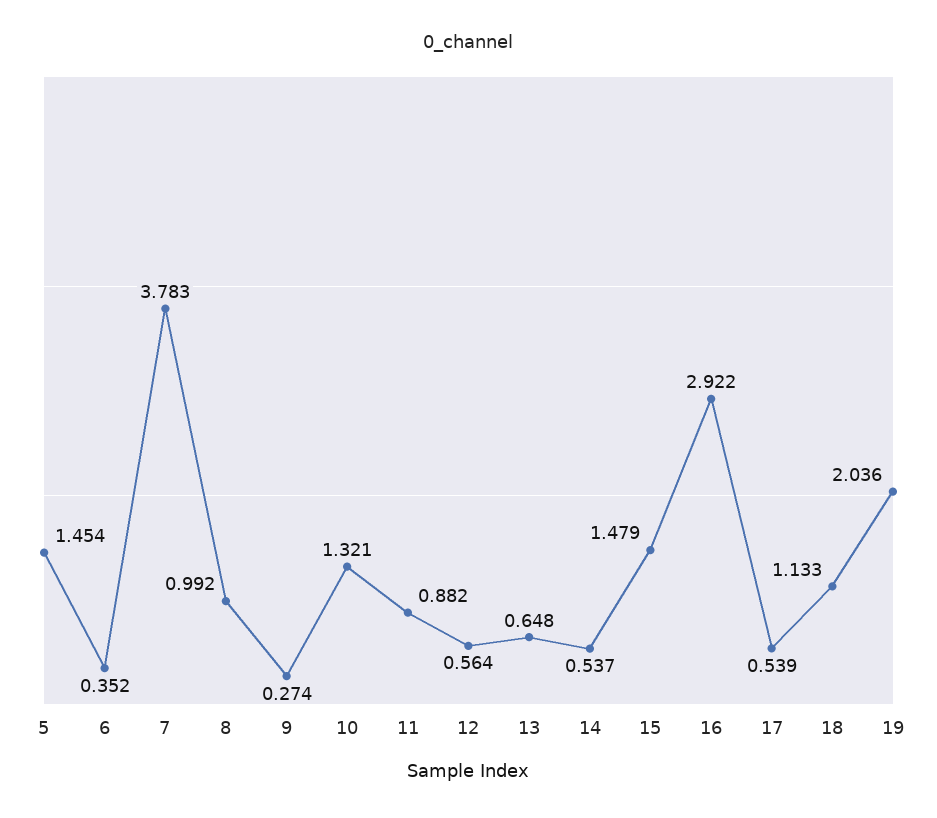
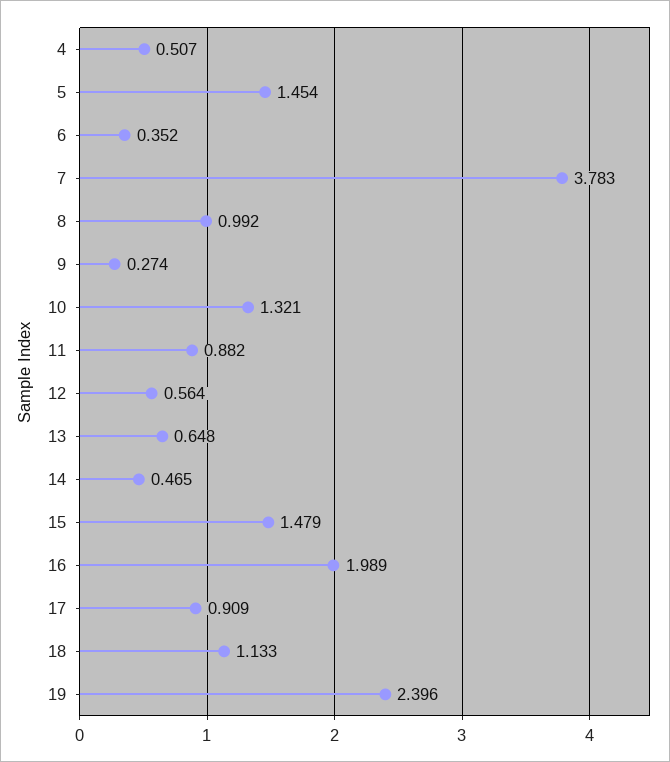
  {
    "5": 1.454,
    "6": 0.352,
    "7": 3.783,
    "8": 0.992,
    "9": 0.274,
    "10": 1.321,
    "11": 0.882,
    "12": 0.564,
    "13": 0.648,
-   "14": 0.537,
+   "14": 0.465,
    "15": 1.479,
-   "16": 2.922,
+   "16": 1.989,
-   "17": 0.539,
+   "17": 0.909,
    "18": 1.133,
-   "19": 2.036
+   "19": 2.396,
+   "4": 0.507
  }

